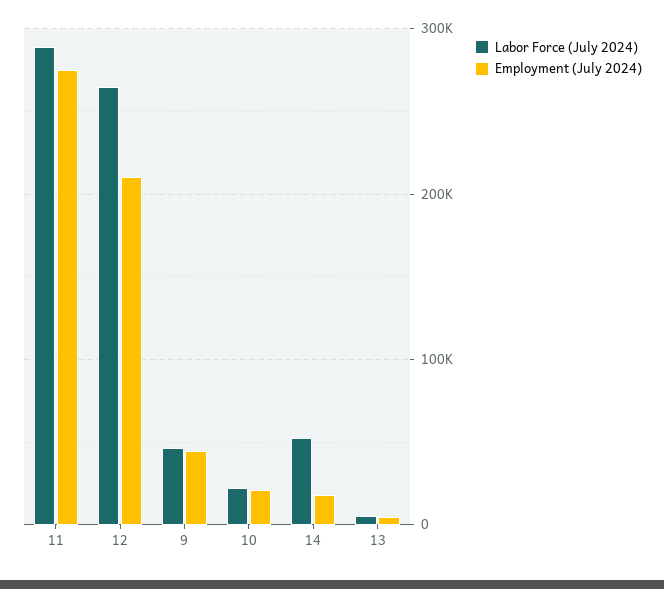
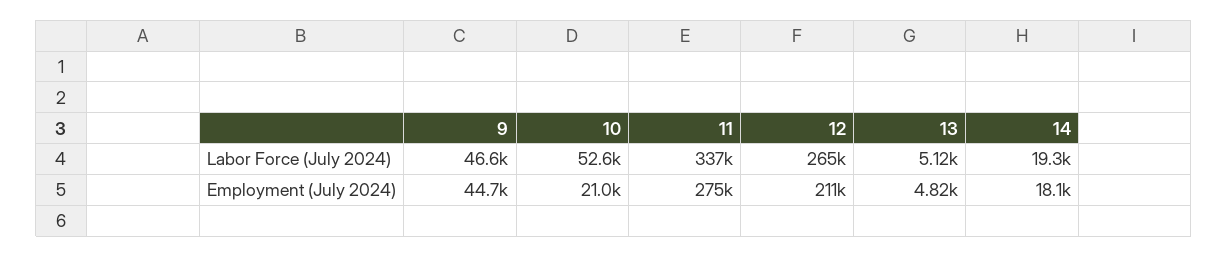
  {
    "Labor Force (July 2024)": {
-     "11": 290000,
+     "11": 337000,
      "12": 265000,
      "9": 46600,
-     "10": 20000,
+     "10": 52600,
-     "14": 50000,
+     "14": 19300,
      "13": 5120
    },
    "Employment (July 2024)": {
      "11": 275000,
      "12": 211000,
      "9": 44700,
      "10": 21000,
      "14": 18100,
      "13": 4820
    }
  }

